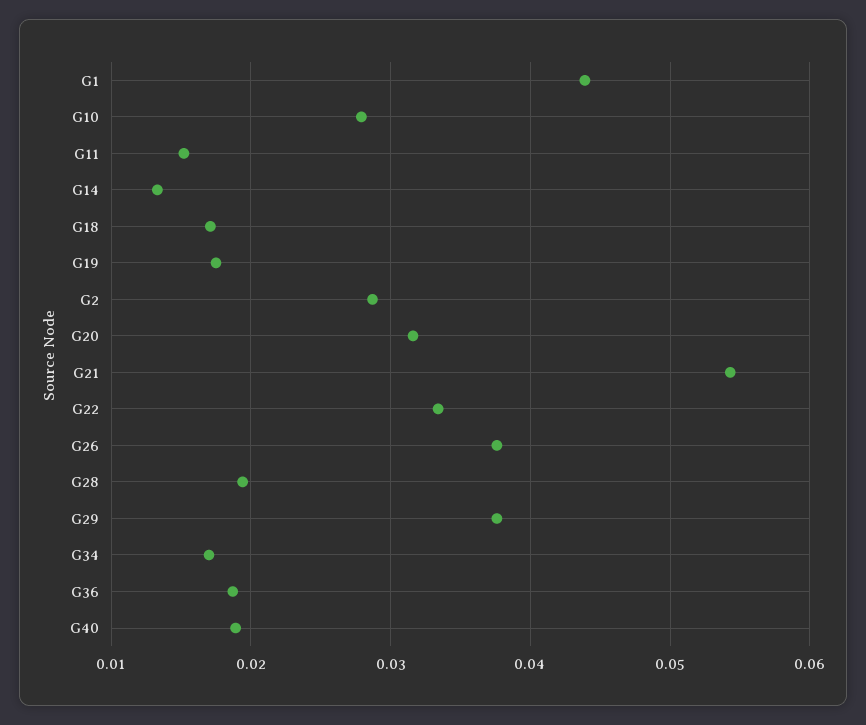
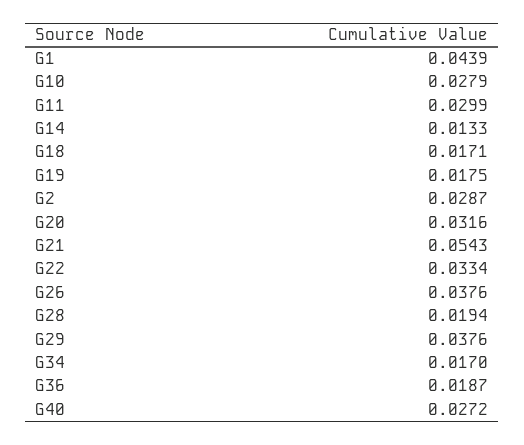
  {
    "G1": 0.0439,
    "G10": 0.0279,
-   "G11": 0.015,
+   "G11": 0.0299,
    "G14": 0.0133,
    "G18": 0.0171,
    "G19": 0.0175,
    "G2": 0.0287,
    "G20": 0.0316,
    "G21": 0.0543,
    "G22": 0.0334,
    "G26": 0.0376,
    "G28": 0.0194,
    "G29": 0.0376,
    "G34": 0.017,
    "G36": 0.0187,
-   "G40": 0.019
+   "G40": 0.0272
  }

